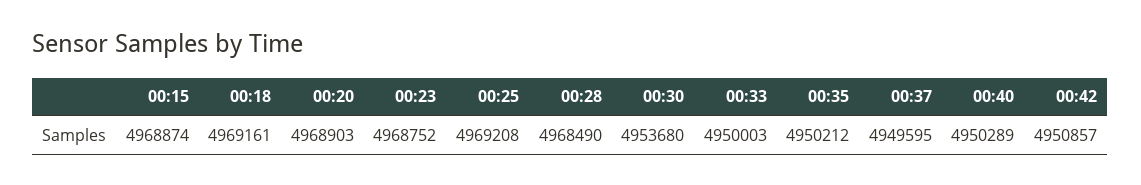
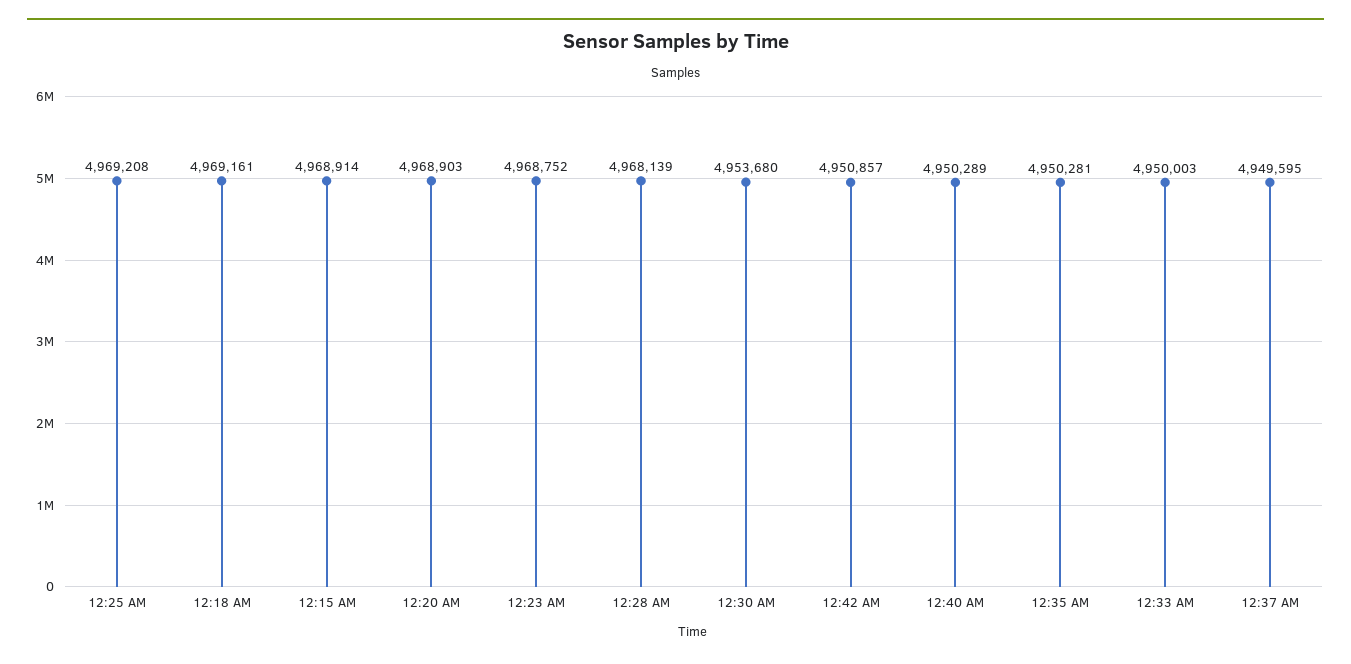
  {
-   "00:15": 4968874,
+   "00:15": 4968914,
    "00:18": 4969161,
    "00:20": 4968903,
    "00:23": 4968752,
    "00:25": 4969208,
-   "00:28": 4968490,
+   "00:28": 4968139,
    "00:30": 4953680,
    "00:33": 4950003,
-   "00:35": 4950212,
+   "00:35": 4950281,
    "00:37": 4949595,
    "00:40": 4950289,
    "00:42": 4950857
  }

